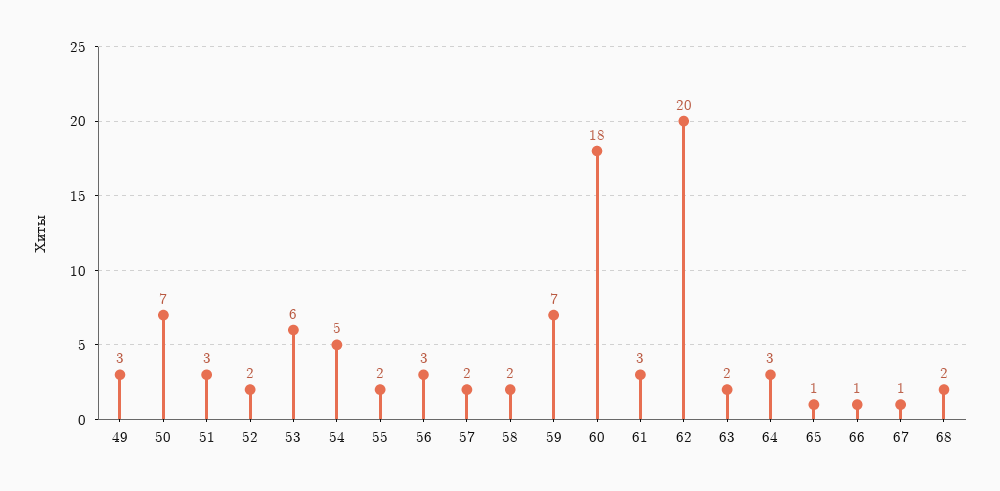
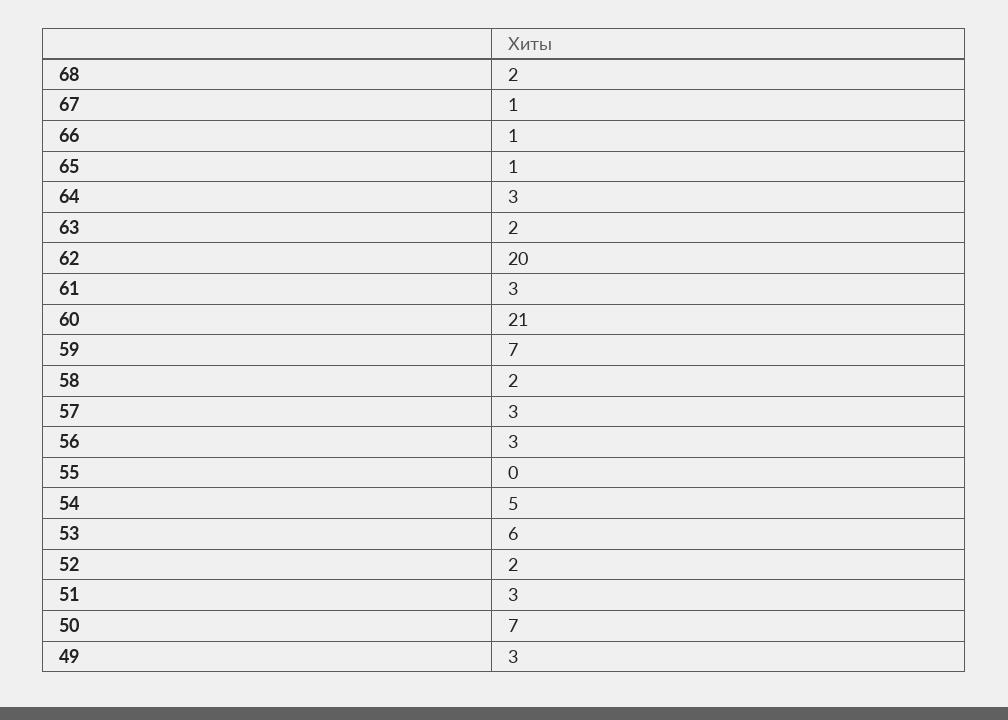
  {
    "49": 3,
    "50": 7,
    "51": 3,
    "52": 2,
    "53": 6,
    "54": 5,
-   "55": 2,
+   "55": 0,
    "56": 3,
-   "57": 2,
+   "57": 3,
    "58": 2,
    "59": 7,
-   "60": 18,
+   "60": 21,
    "61": 3,
    "62": 20,
    "63": 2,
    "64": 3,
    "65": 1,
    "66": 1,
    "67": 1,
    "68": 2
  }

